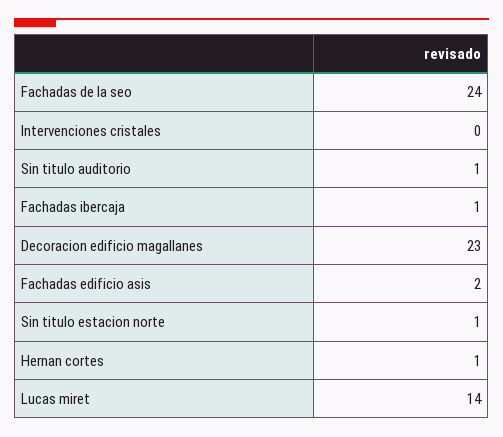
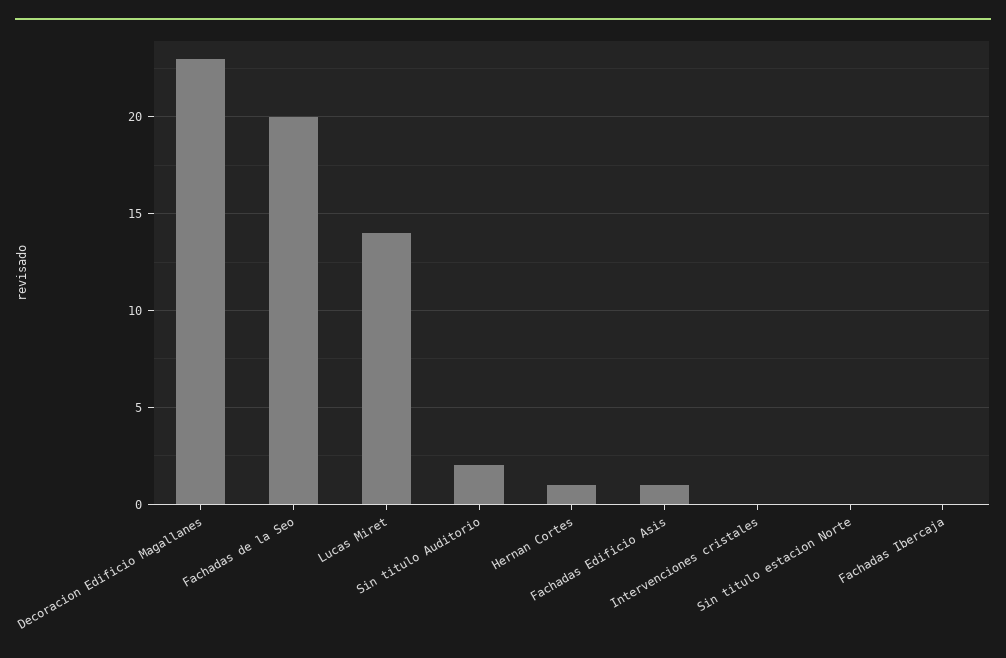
  {
-   "Fachadas de la seo": 24,
+   "Fachadas de la seo": 20,
    "Intervenciones cristales": 0,
-   "Sin titulo auditorio": 1,
+   "Sin titulo auditorio": 2,
-   "Fachadas ibercaja": 1,
+   "Fachadas ibercaja": 0,
    "Decoracion edificio magallanes": 23,
-   "Fachadas edificio asis": 2,
+   "Fachadas edificio asis": 1,
-   "Sin titulo estacion norte": 1,
+   "Sin titulo estacion norte": 0,
    "Hernan cortes": 1,
    "Lucas miret": 14
  }

